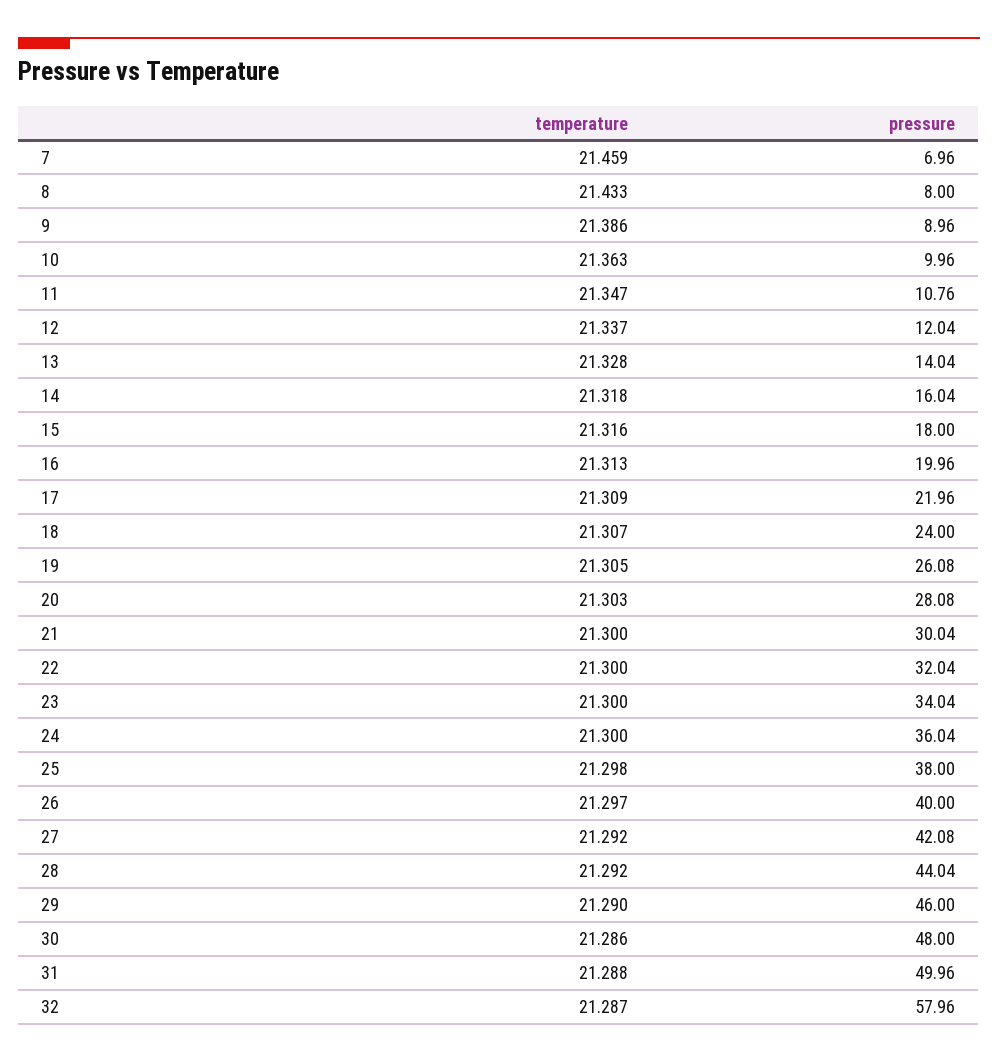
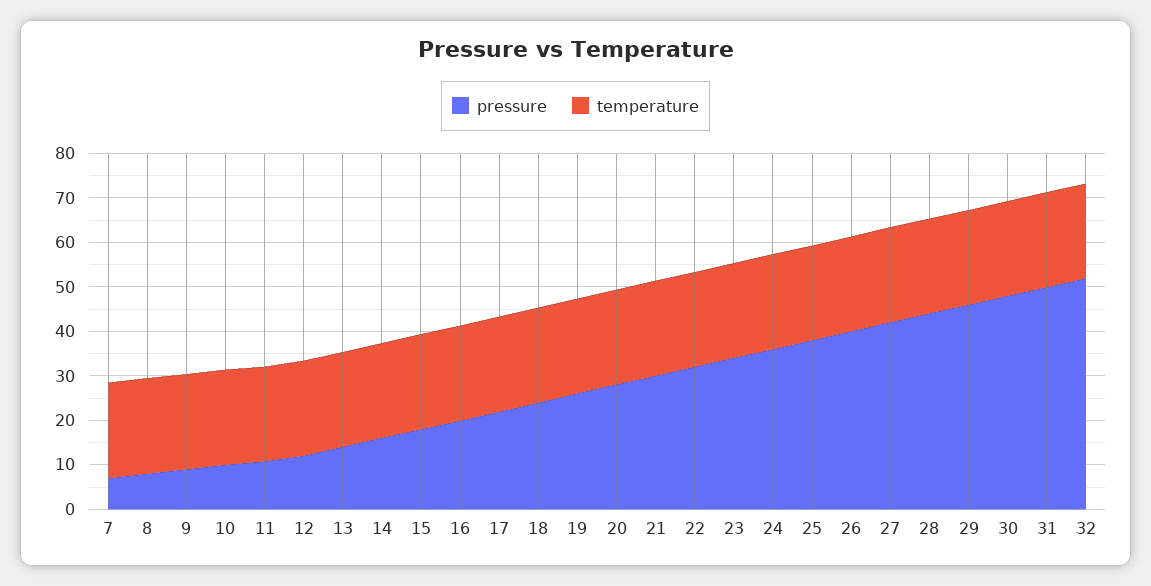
  {
    "temperature": {
      "7": 21.459,
      "8": 21.433,
      "9": 21.386,
      "10": 21.363,
      "11": 21.347,
      "12": 21.337,
      "13": 21.328,
      "14": 21.318,
      "15": 21.316,
      "16": 21.313,
      "17": 21.309,
      "18": 21.307,
      "19": 21.305,
      "20": 21.303,
      "21": 21.3,
      "22": 21.3,
      "23": 21.3,
      "24": 21.3,
      "25": 21.298,
      "26": 21.297,
      "27": 21.292,
      "28": 21.292,
      "29": 21.29,
      "30": 21.286,
      "31": 21.288,
      "32": 21.287
    },
    "pressure": {
      "7": 6.96,
      "8": 8,
      "9": 8.96,
      "10": 9.96,
      "11": 10.76,
      "12": 12.04,
      "13": 14.04,
      "14": 16.04,
      "15": 18,
      "16": 19.96,
      "17": 21.96,
      "18": 24,
      "19": 26.08,
      "20": 28.08,
      "21": 30.04,
      "22": 32.04,
      "23": 34.04,
      "24": 36.04,
      "25": 38,
      "26": 40,
      "27": 42.08,
      "28": 44.04,
      "29": 46,
      "30": 48,
      "31": 49.96,
-     "32": 57.96
+     "32": 52
    }
  }

